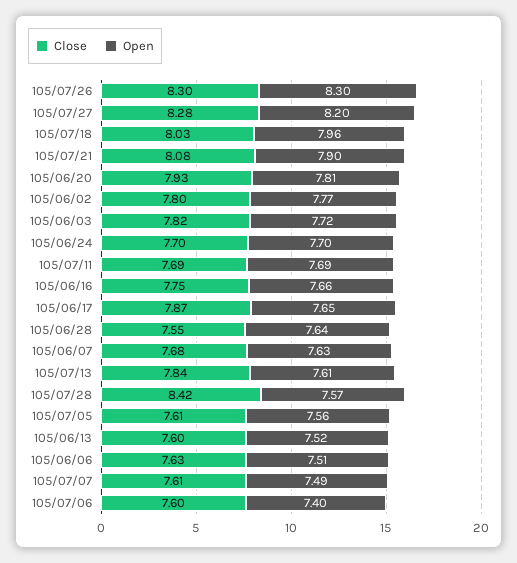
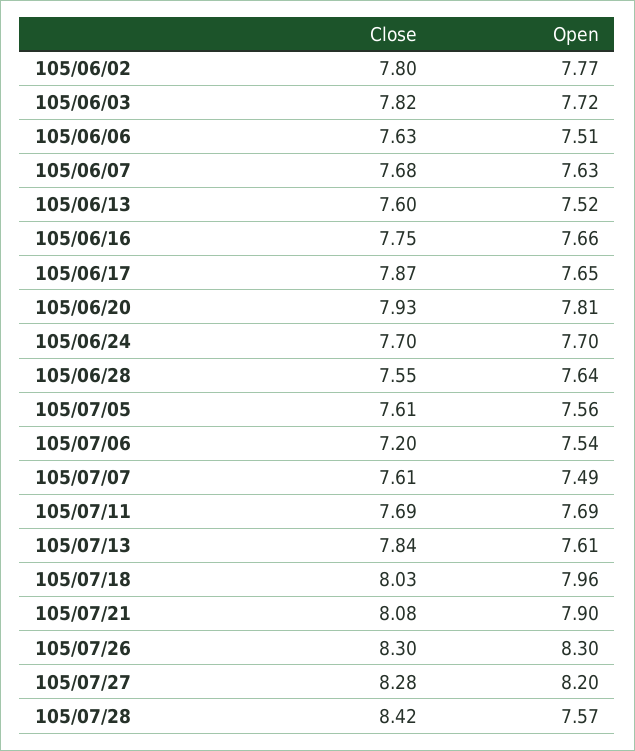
  {
    "Close": {
      "105/07/26": 8.3,
      "105/07/27": 8.28,
      "105/07/18": 8.03,
      "105/07/21": 8.08,
      "105/06/20": 7.93,
      "105/06/02": 7.8,
      "105/06/03": 7.82,
      "105/06/24": 7.7,
      "105/07/11": 7.69,
      "105/06/16": 7.75,
      "105/06/17": 7.87,
      "105/06/28": 7.55,
      "105/06/07": 7.68,
      "105/07/13": 7.84,
      "105/07/28": 8.42,
      "105/07/05": 7.61,
      "105/06/13": 7.6,
      "105/06/06": 7.63,
      "105/07/07": 7.61,
-     "105/07/06": 7.6
+     "105/07/06": 7.2
    },
    "Open": {
      "105/07/26": 8.3,
      "105/07/27": 8.2,
      "105/07/18": 7.96,
      "105/07/21": 7.9,
      "105/06/20": 7.81,
      "105/06/02": 7.77,
      "105/06/03": 7.72,
      "105/06/24": 7.7,
      "105/07/11": 7.69,
      "105/06/16": 7.66,
      "105/06/17": 7.65,
      "105/06/28": 7.64,
      "105/06/07": 7.63,
      "105/07/13": 7.61,
      "105/07/28": 7.57,
      "105/07/05": 7.56,
      "105/06/13": 7.52,
      "105/06/06": 7.51,
      "105/07/07": 7.49,
-     "105/07/06": 7.4
+     "105/07/06": 7.54
    }
  }

